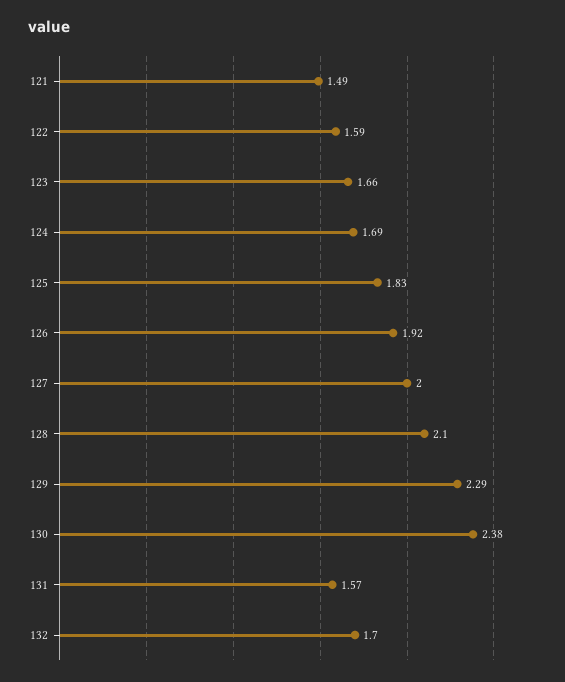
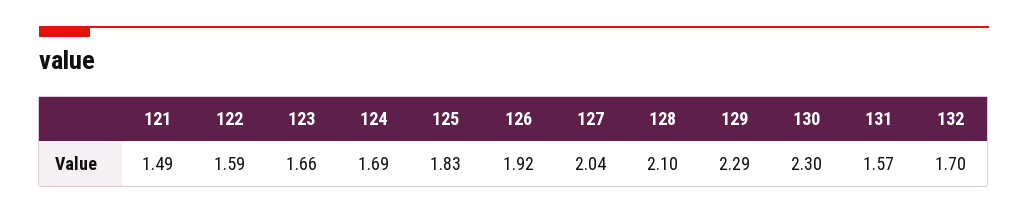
  {
    "121": 1.49,
    "122": 1.59,
    "123": 1.66,
    "124": 1.69,
    "125": 1.83,
    "126": 1.92,
-   "127": 2,
+   "127": 2.04,
    "128": 2.1,
    "129": 2.29,
-   "130": 2.38,
+   "130": 2.3,
    "131": 1.57,
    "132": 1.7
  }

